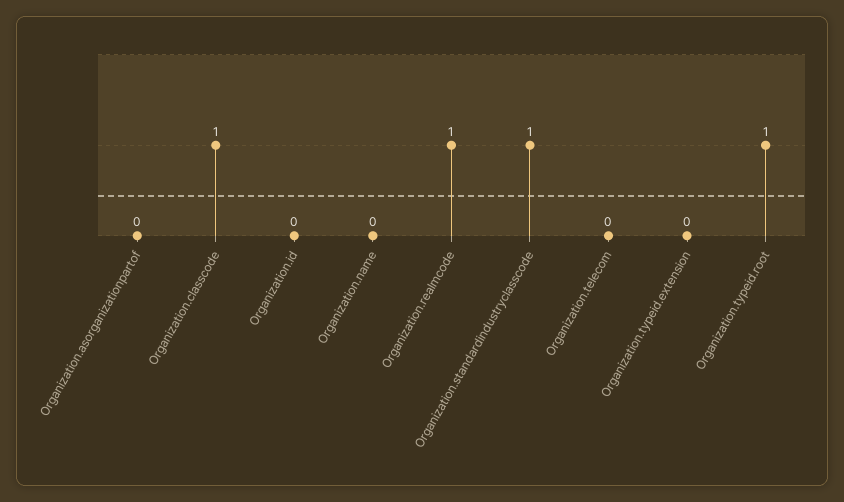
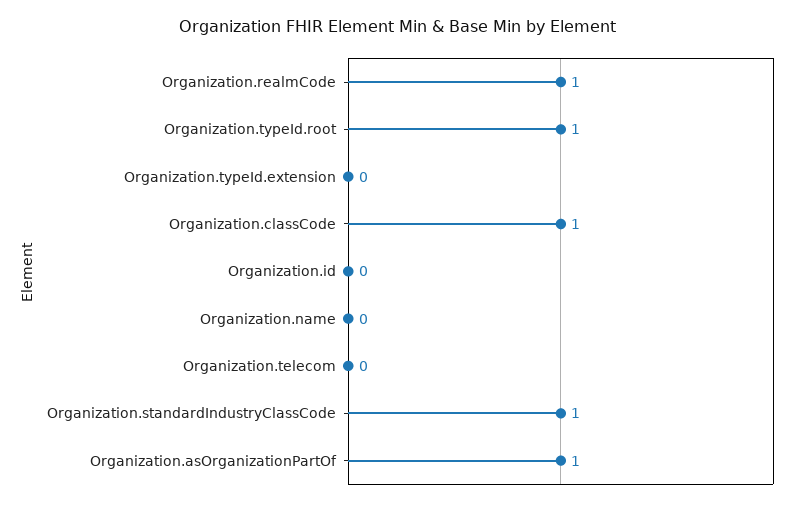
  {
-   "Organization.asorganizationpartof": 0,
+   "Organization.asorganizationpartof": 1,
    "Organization.classcode": 1,
    "Organization.id": 0,
    "Organization.name": 0,
    "Organization.realmcode": 1,
    "Organization.standardindustryclasscode": 1,
    "Organization.telecom": 0,
    "Organization.typeid.extension": 0,
    "Organization.typeid.root": 1
  }

